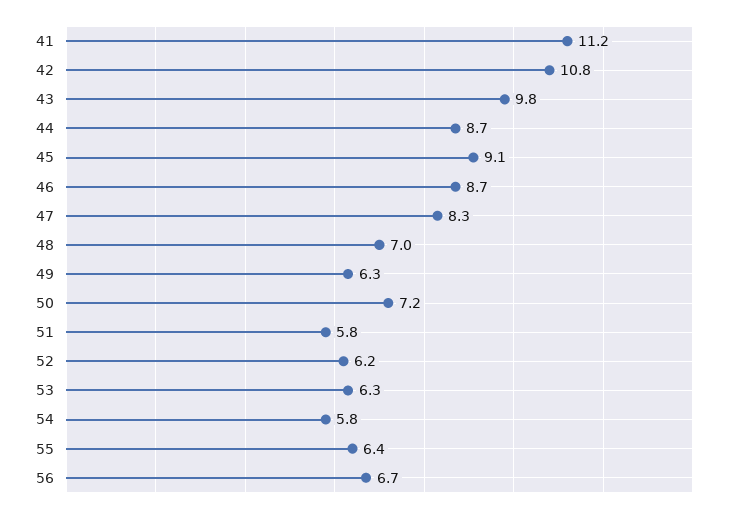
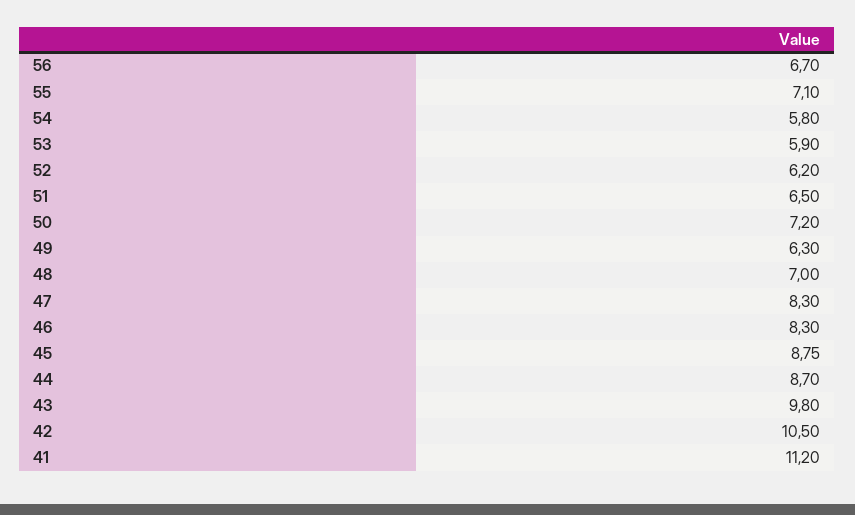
  {
    "41": 11.2,
-   "42": 10.8,
+   "42": 10.5,
    "43": 9.8,
    "44": 8.7,
-   "45": 9.1,
+   "45": 8.75,
-   "46": 8.7,
+   "46": 8.3,
    "47": 8.3,
    "48": 7,
    "49": 6.3,
    "50": 7.2,
-   "51": 5.8,
+   "51": 6.5,
    "52": 6.2,
-   "53": 6.3,
+   "53": 5.9,
    "54": 5.8,
-   "55": 6.4,
+   "55": 7.1,
    "56": 6.7
  }

